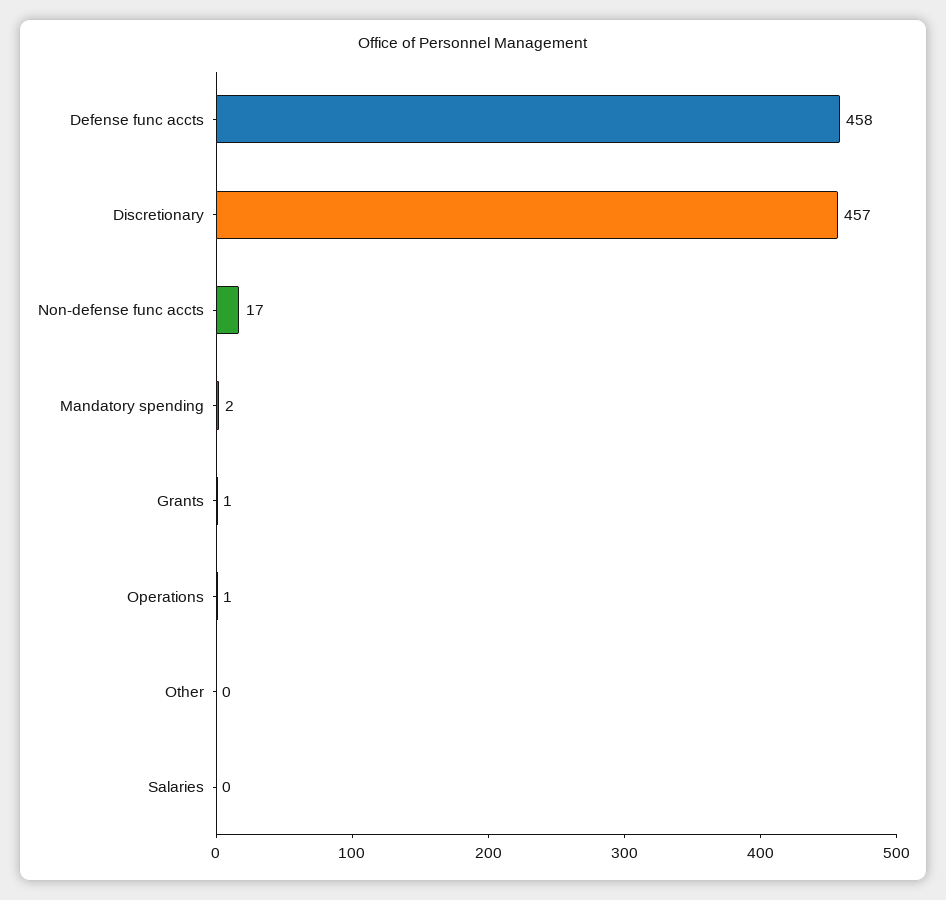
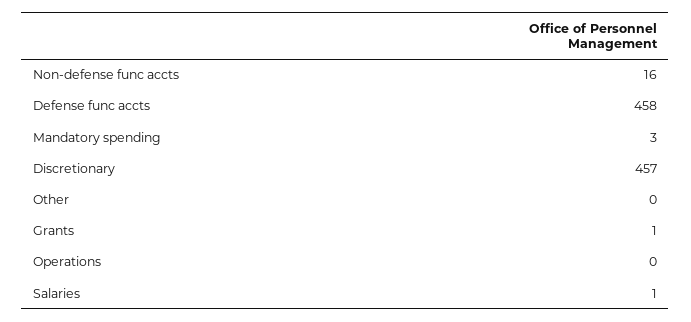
  {
    "Defense func accts": 458,
    "Discretionary": 457,
-   "Non-defense func accts": 17,
+   "Non-defense func accts": 16,
-   "Mandatory spending": 2,
+   "Mandatory spending": 3,
    "Grants": 1,
-   "Operations": 1,
+   "Operations": 0,
    "Other": 0,
-   "Salaries": 0
+   "Salaries": 1
  }

